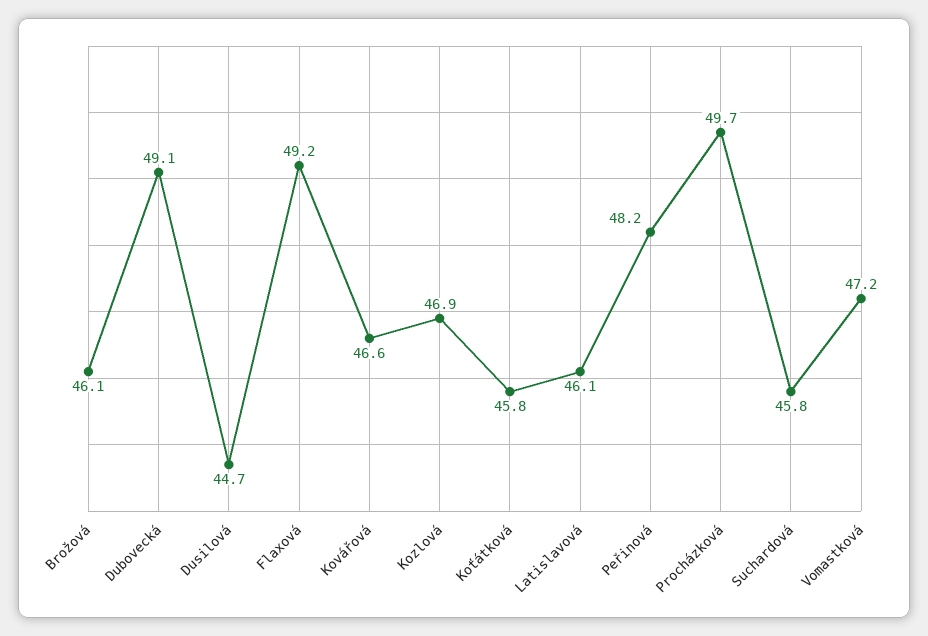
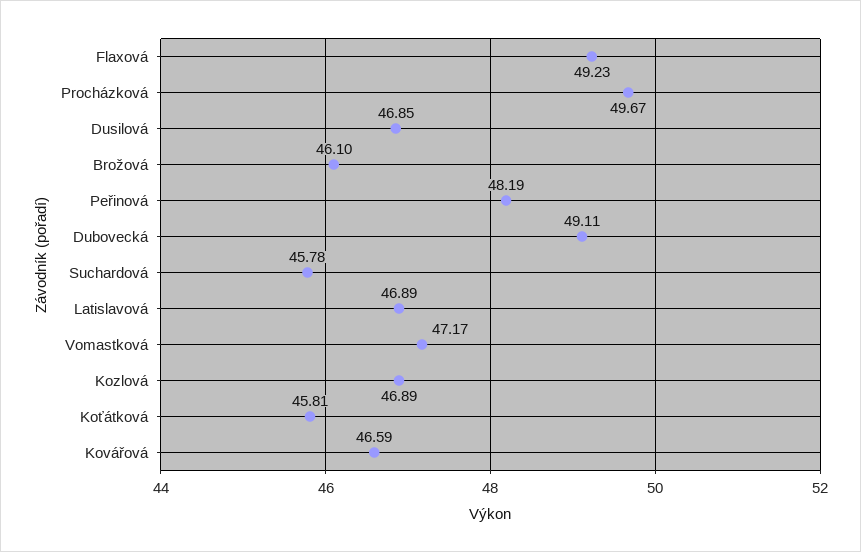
  {
    "Brožová": 46.1,
    "Dubovecká": 49.11,
-   "Dusilová": 44.7,
+   "Dusilová": 46.85,
    "Flaxová": 49.23,
    "Kovářová": 46.59,
    "Kozlová": 46.89,
    "Koťátková": 45.81,
-   "Latislavová": 46.1,
+   "Latislavová": 46.89,
    "Peřinová": 48.19,
    "Procházková": 49.67,
    "Suchardová": 45.78,
    "Vomastková": 47.17
  }

